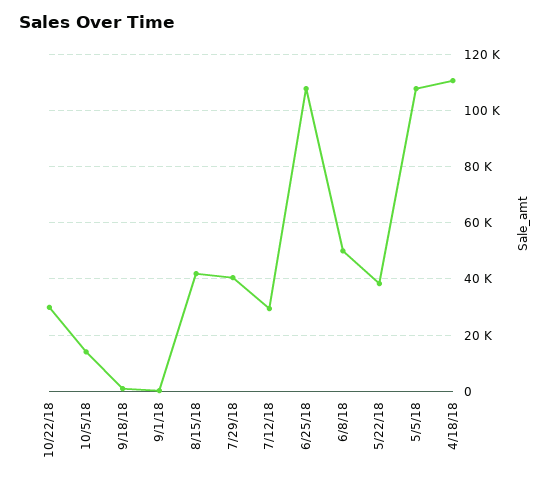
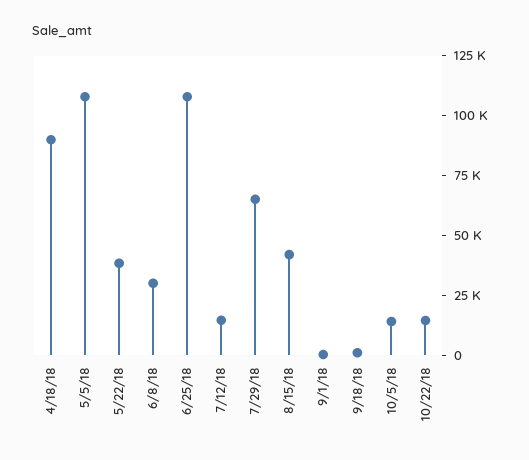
  {
-   "10/22/18": 30000,
+   "10/22/18": 15000,
    "10/5/18": 15000,
    "9/18/18": 0,
    "9/1/18": 0,
    "8/15/18": 42500,
-   "7/29/18": 40000,
+   "7/29/18": 65000,
-   "7/12/18": 30000,
+   "7/12/18": 15000,
    "6/25/18": 107500,
-   "6/8/18": 50000,
+   "6/8/18": 30000,
    "5/22/18": 37500,
    "5/5/18": 107500,
-   "4/18/18": 110000
+   "4/18/18": 90000
  }

